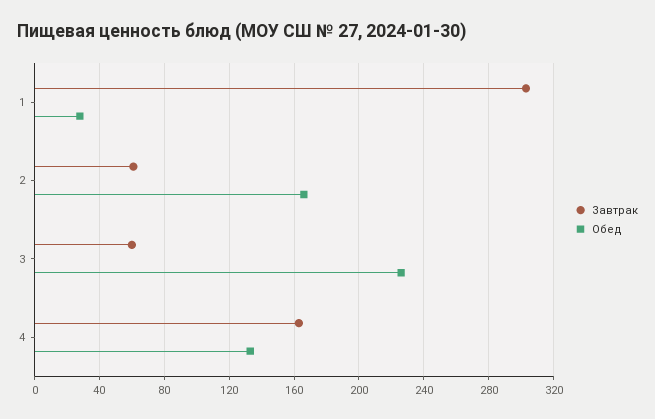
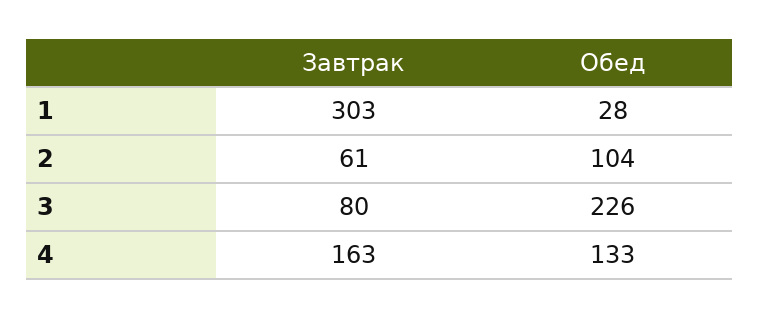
  {
    "Завтрак": {
      "1": 303,
      "2": 61,
-     "3": 60,
+     "3": 80,
      "4": 163
    },
    "Обед": {
      "1": 28,
-     "2": 165,
+     "2": 104,
      "3": 226,
      "4": 133
    }
  }

